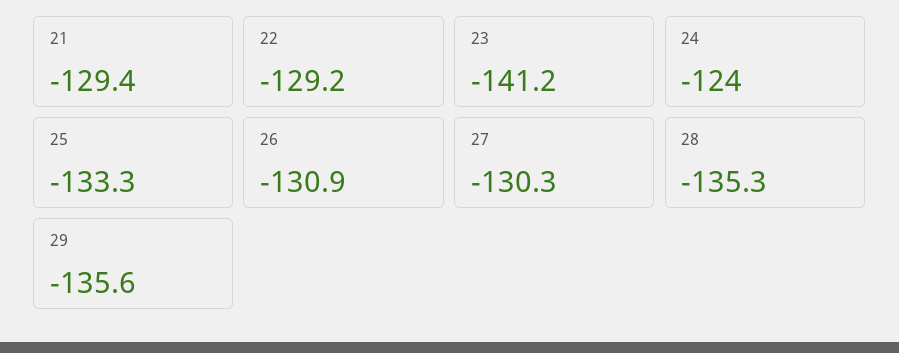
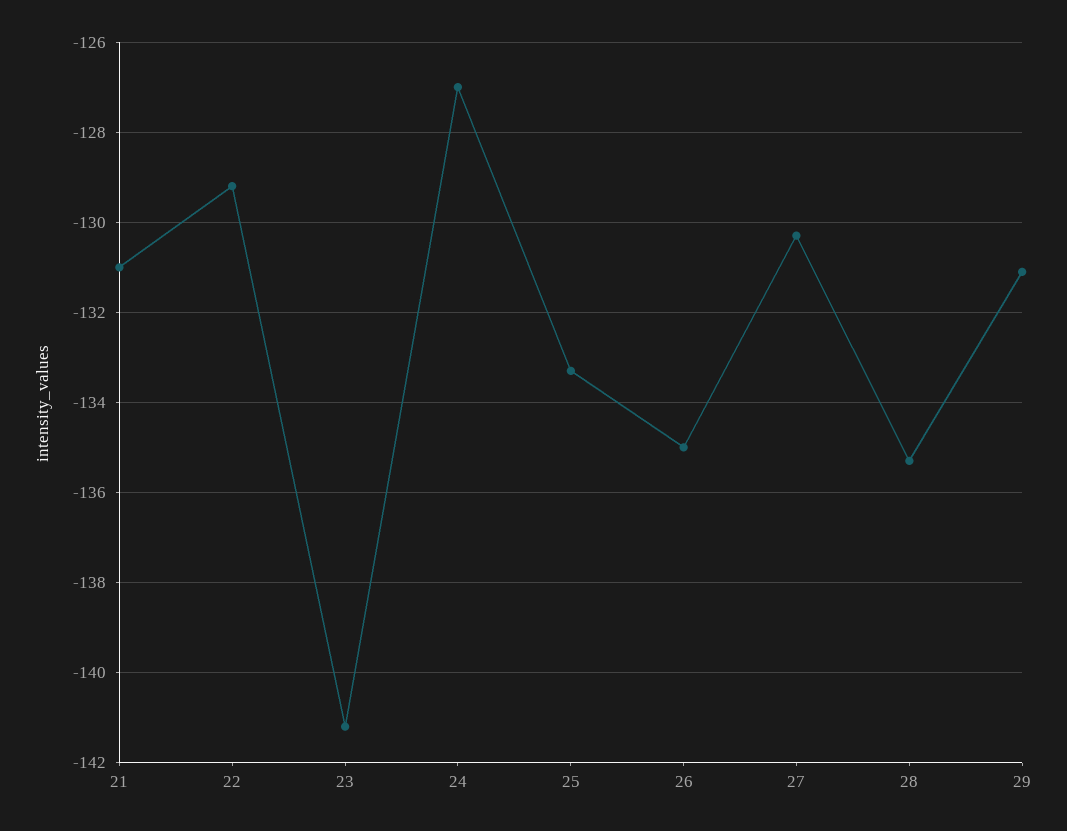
  {
-   "21": -129.4,
+   "21": -131,
    "22": -129.2,
    "23": -141.2,
-   "24": -124,
+   "24": -127,
    "25": -133.3,
-   "26": -130.9,
+   "26": -135,
    "27": -130.3,
    "28": -135.3,
-   "29": -135.6
+   "29": -131
  }

